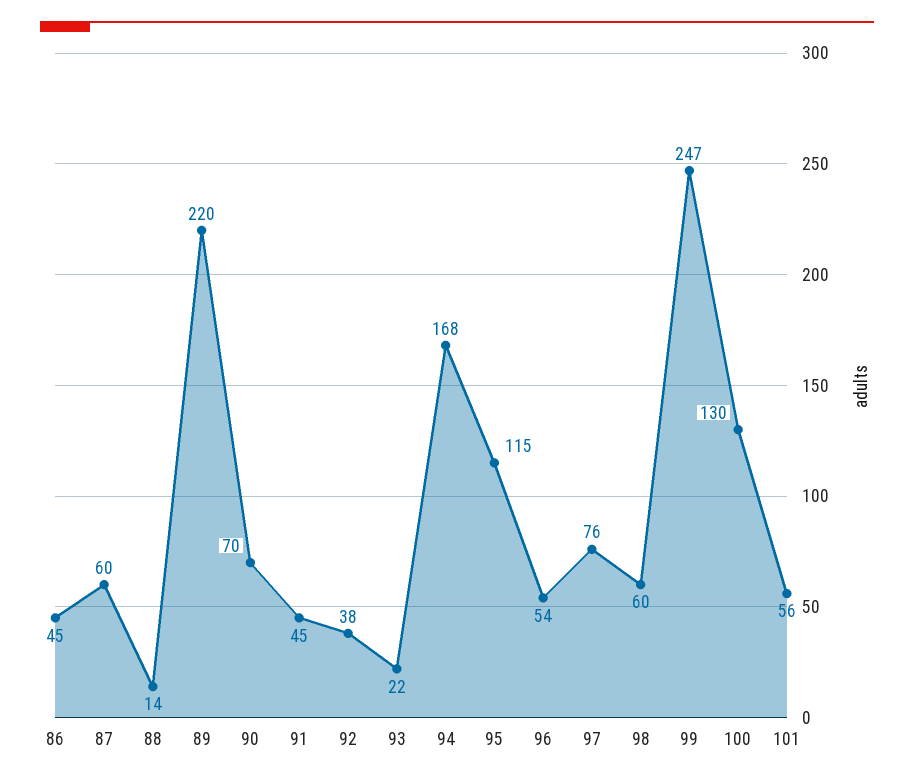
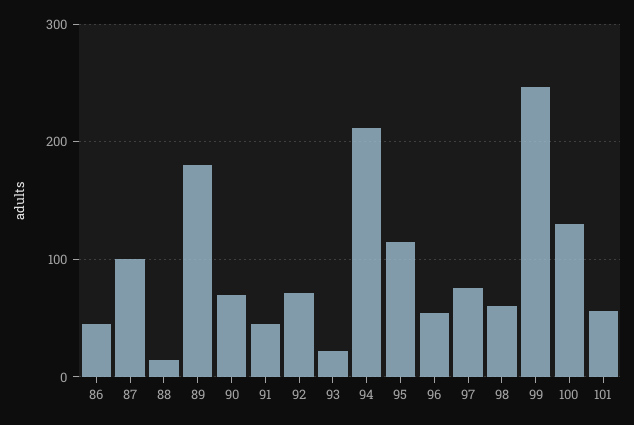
  {
    "86": 45,
-   "87": 60,
+   "87": 100,
    "88": 14,
-   "89": 220,
+   "89": 180,
    "90": 70,
    "91": 45,
-   "92": 38,
+   "92": 70,
    "93": 22,
-   "94": 168,
+   "94": 210,
    "95": 115,
    "96": 54,
    "97": 76,
    "98": 60,
    "99": 247,
    "100": 130,
    "101": 56
  }

